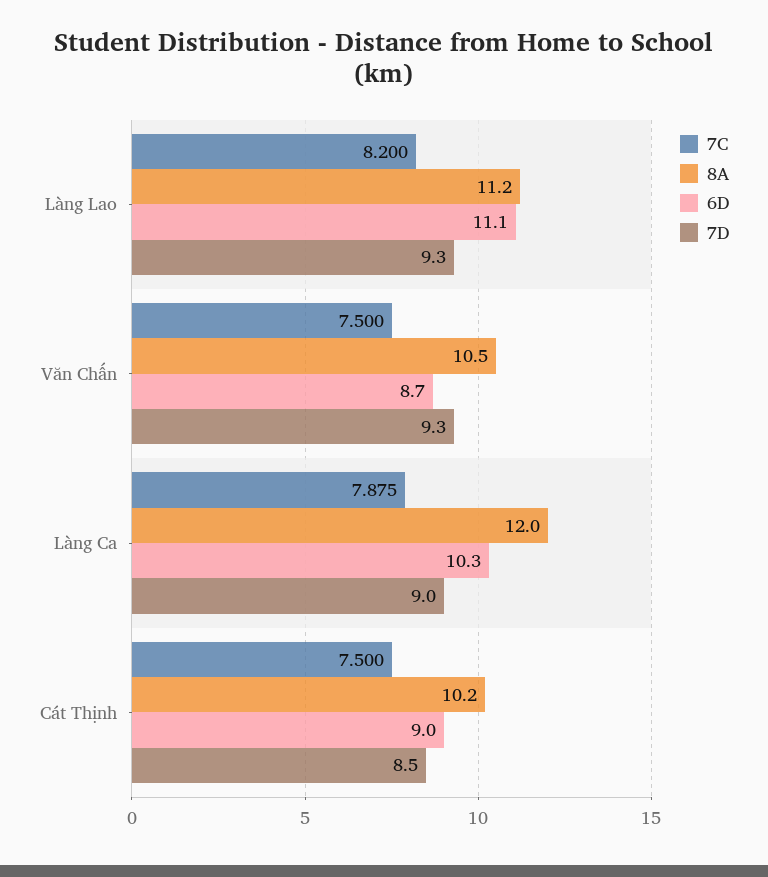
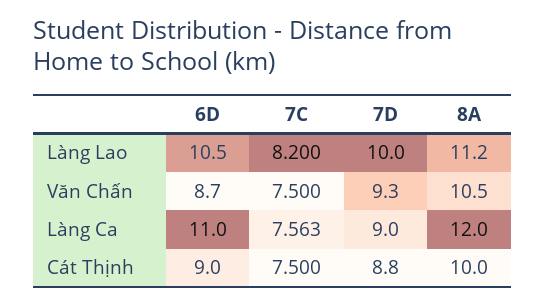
  {
    "7C": {
      "Làng Lao": 8.2,
      "Văn Chấn": 7.5,
-     "Làng Ca": 7.875,
+     "Làng Ca": 7.563,
      "Cát Thịnh": 7.5
    },
    "8A": {
      "Làng Lao": 11.2,
      "Văn Chấn": 10.5,
      "Làng Ca": 12,
-     "Cát Thịnh": 10.2
+     "Cát Thịnh": 10
    },
    "6D": {
-     "Làng Lao": 11.1,
+     "Làng Lao": 10.5,
      "Văn Chấn": 8.7,
-     "Làng Ca": 10.3,
+     "Làng Ca": 11,
      "Cát Thịnh": 9
    },
    "7D": {
-     "Làng Lao": 9.3,
+     "Làng Lao": 10,
      "Văn Chấn": 9.3,
      "Làng Ca": 9,
-     "Cát Thịnh": 8.5
+     "Cát Thịnh": 8.8
    }
  }

